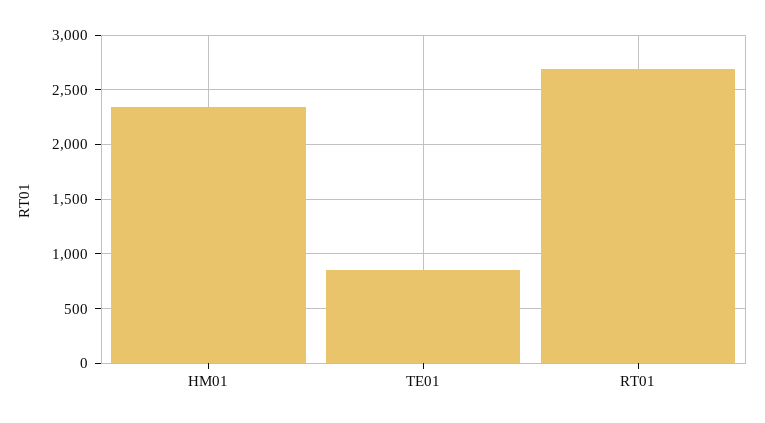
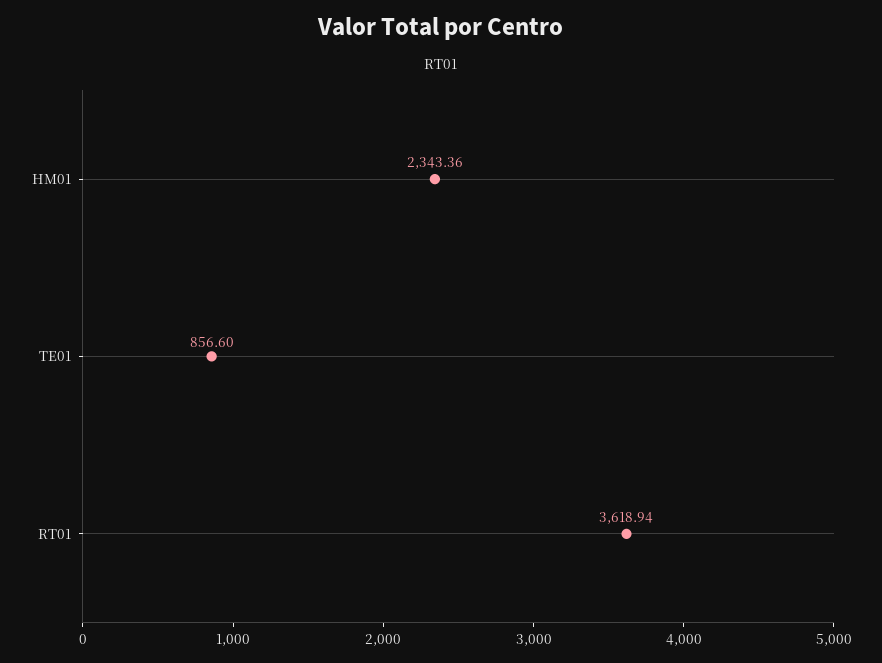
  {
    "HM01": 2343.36,
    "TE01": 856.6,
-   "RT01": 2700
+   "RT01": 3618.94
  }

